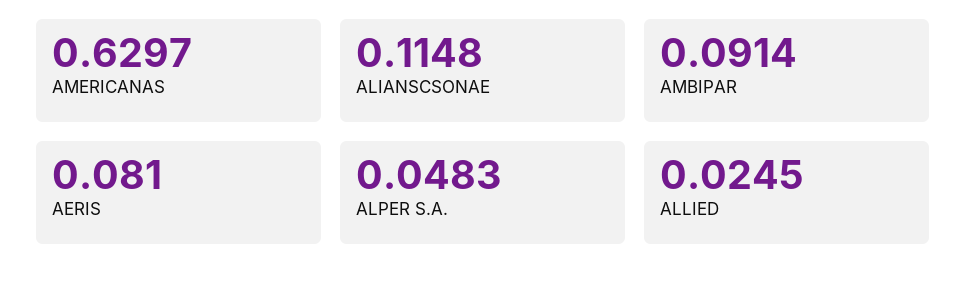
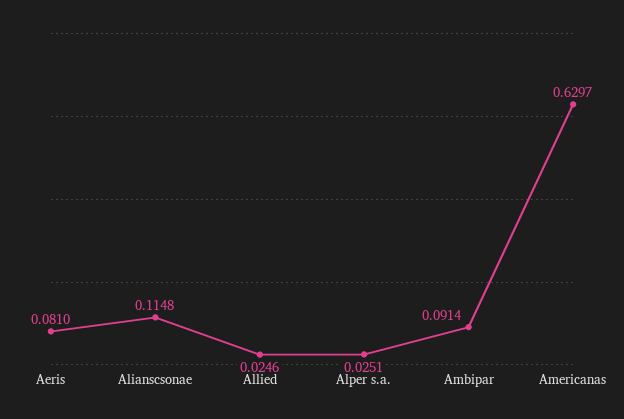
  {
    "AMERICANAS": 0.6297,
    "ALIANSCSONAE": 0.1148,
    "AMBIPAR": 0.0914,
    "AERIS": 0.081,
-   "ALPER S.A.": 0.0483,
+   "ALPER S.A.": 0.0251,
-   "ALLIED": 0.0245
+   "ALLIED": 0.0246
  }

